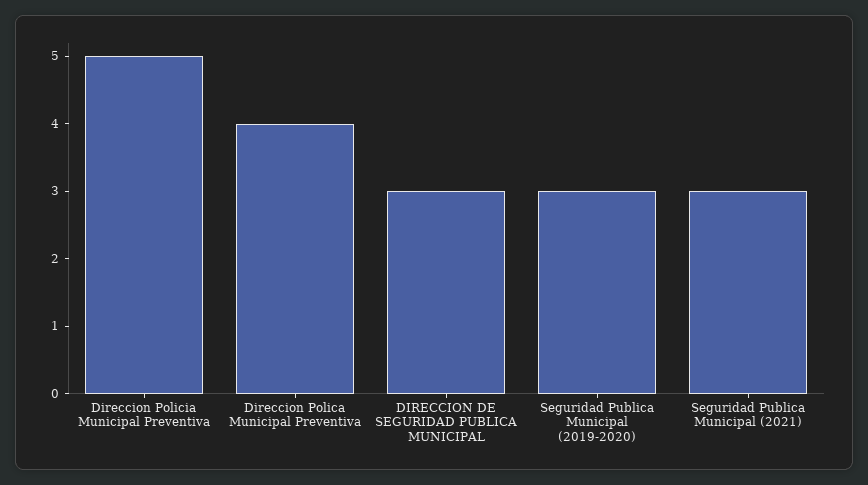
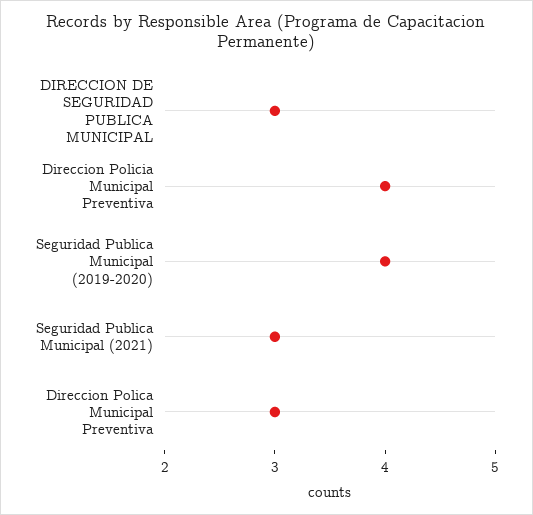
  {
-   "Direccion Policia Municipal Preventiva": 5,
+   "Direccion Policia Municipal Preventiva": 4,
-   "Direccion Polica Municipal Preventiva": 4,
+   "Direccion Polica Municipal Preventiva": 3,
    "DIRECCION DE SEGURIDAD PUBLICA MUNICIPAL": 3,
-   "Seguridad Publica Municipal (2019-2020)": 3,
+   "Seguridad Publica Municipal (2019-2020)": 4,
    "Seguridad Publica Municipal (2021)": 3
  }

